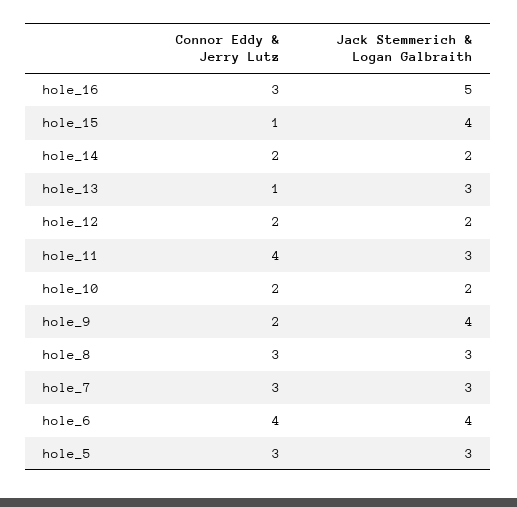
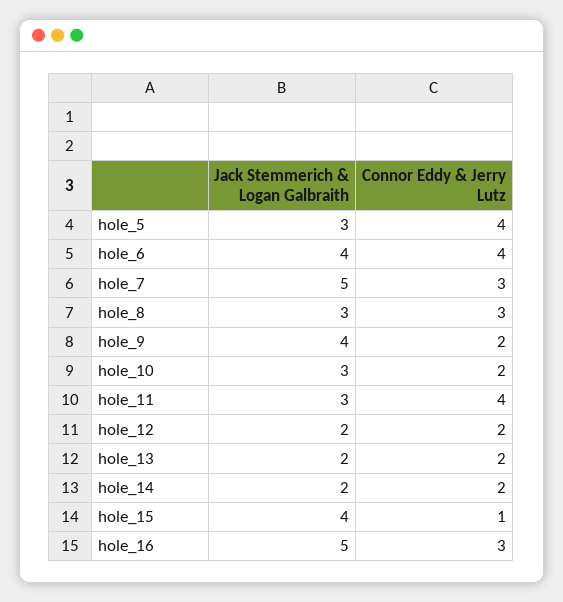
  {
    "Connor Eddy & Jerry Lutz": {
      "hole_16": 3,
      "hole_15": 1,
      "hole_14": 2,
-     "hole_13": 1,
+     "hole_13": 2,
      "hole_12": 2,
      "hole_11": 4,
      "hole_10": 2,
      "hole_9": 2,
      "hole_8": 3,
      "hole_7": 3,
      "hole_6": 4,
-     "hole_5": 3
+     "hole_5": 4
    },
    "Jack Stemmerich & Logan Galbraith": {
      "hole_16": 5,
      "hole_15": 4,
      "hole_14": 2,
-     "hole_13": 3,
+     "hole_13": 2,
      "hole_12": 2,
      "hole_11": 3,
-     "hole_10": 2,
+     "hole_10": 3,
      "hole_9": 4,
      "hole_8": 3,
-     "hole_7": 3,
+     "hole_7": 5,
      "hole_6": 4,
      "hole_5": 3
    }
  }

